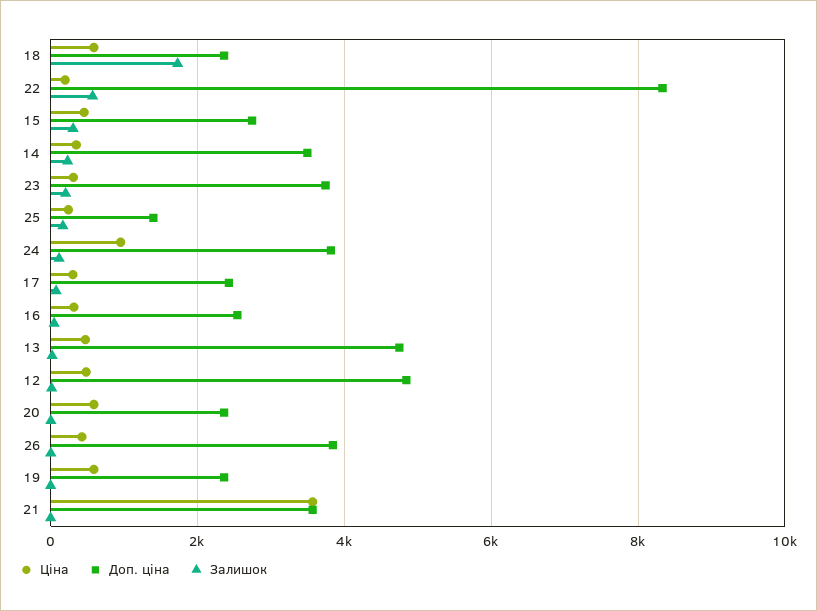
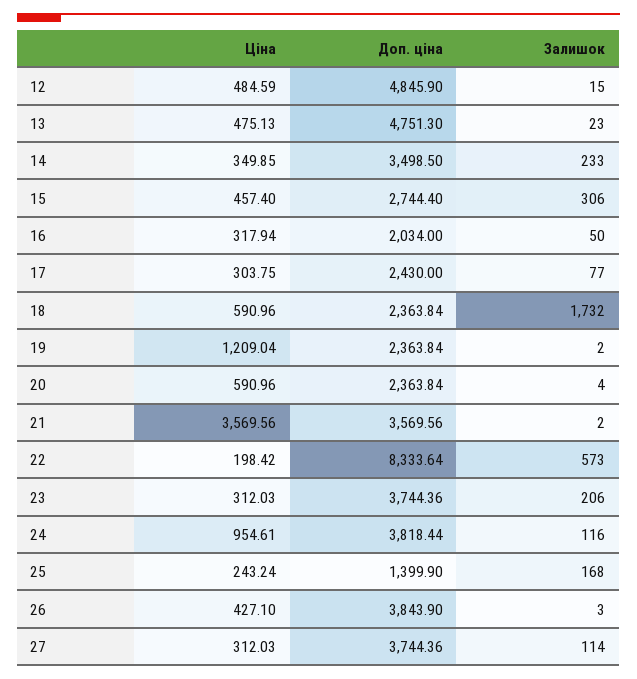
  {
    "Ціна": {
      "18": 590.96,
      "22": 198.42,
      "15": 457.4,
      "14": 349.85,
      "23": 312.03,
      "25": 243.24,
      "24": 954.61,
      "17": 303.75,
      "16": 317.94,
      "13": 475.13,
      "12": 484.59,
      "20": 590.96,
      "26": 427.1,
-     "19": 600,
+     "19": 1209.04,
-     "21": 3569.56
+     "21": 3569.56,
+     "27": 312.03
    },
    "Доп. ціна": {
      "18": 2363.84,
      "22": 8333.64,
      "15": 2744.4,
      "14": 3498.5,
      "23": 3744.36,
      "25": 1399.9,
      "24": 3818.44,
      "17": 2430,
-     "16": 2600,
+     "16": 2034,
      "13": 4751.3,
      "12": 4845.9,
      "20": 2363.84,
      "26": 3843.9,
      "19": 2363.84,
-     "21": 3569.56
+     "21": 3569.56,
+     "27": 3744.36
    },
    "Залишок": {
      "18": 1732,
      "22": 573,
      "15": 306,
      "14": 233,
      "23": 206,
      "25": 168,
      "24": 116,
      "17": 77,
      "16": 50,
      "13": 23,
      "12": 15,
      "20": 4,
      "26": 3,
      "19": 2,
-     "21": 2
+     "21": 2,
+     "27": 114
    }
  }

